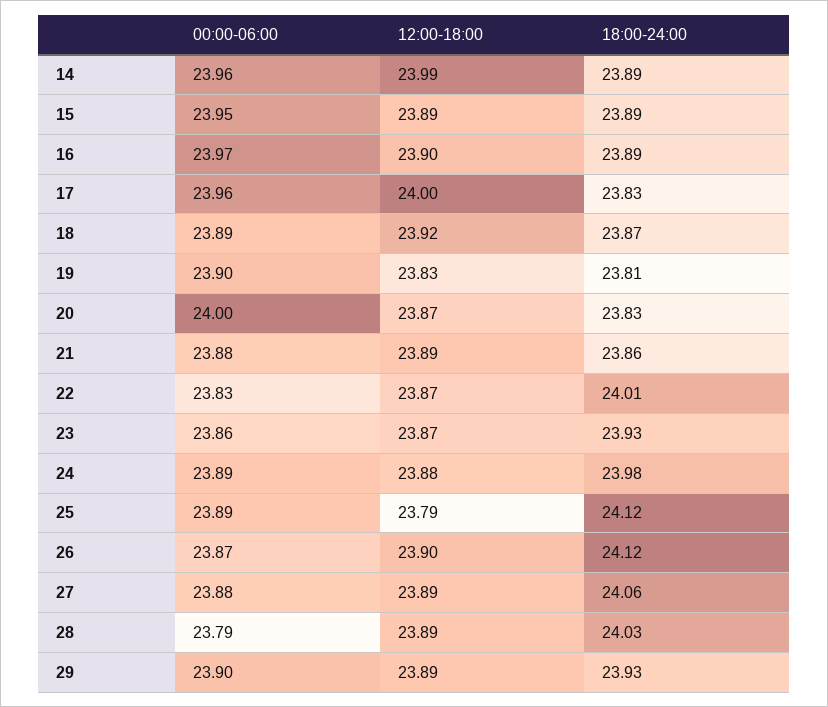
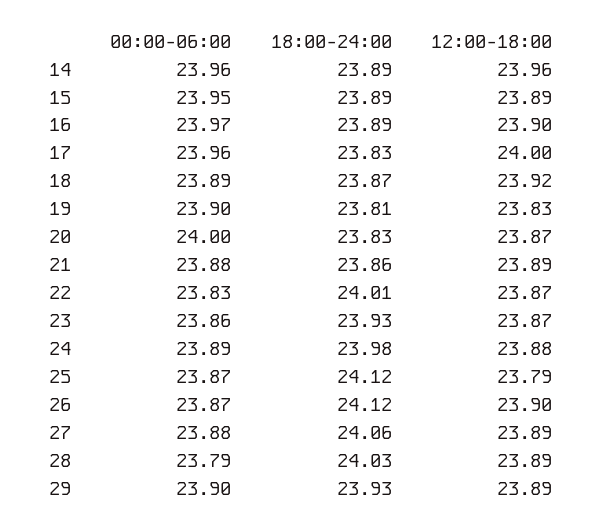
  {
    "00:00-06:00": {
      "14": 23.96,
      "15": 23.95,
      "16": 23.97,
      "17": 23.96,
      "18": 23.89,
      "19": 23.9,
      "20": 24,
      "21": 23.88,
      "22": 23.83,
      "23": 23.86,
      "24": 23.89,
-     "25": 23.89,
+     "25": 23.87,
      "26": 23.87,
      "27": 23.88,
      "28": 23.79,
      "29": 23.9
    },
    "12:00-18:00": {
-     "14": 23.99,
+     "14": 23.96,
      "15": 23.89,
      "16": 23.9,
      "17": 24,
      "18": 23.92,
      "19": 23.83,
      "20": 23.87,
      "21": 23.89,
      "22": 23.87,
      "23": 23.87,
      "24": 23.88,
      "25": 23.79,
      "26": 23.9,
      "27": 23.89,
      "28": 23.89,
      "29": 23.89
    },
    "18:00-24:00": {
      "14": 23.89,
      "15": 23.89,
      "16": 23.89,
      "17": 23.83,
      "18": 23.87,
      "19": 23.81,
      "20": 23.83,
      "21": 23.86,
      "22": 24.01,
      "23": 23.93,
      "24": 23.98,
      "25": 24.12,
      "26": 24.12,
      "27": 24.06,
      "28": 24.03,
      "29": 23.93
    }
  }

